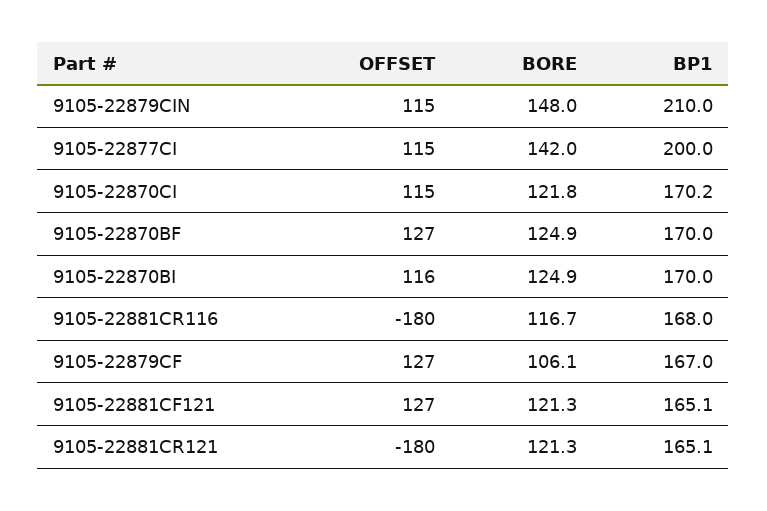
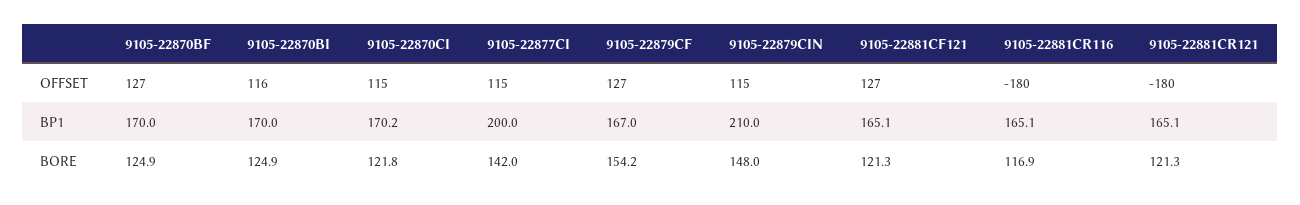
  {
    "OFFSET": {
      "9105-22879CIN": 115,
      "9105-22877CI": 115,
      "9105-22870CI": 115,
      "9105-22870BF": 127,
      "9105-22870BI": 116,
      "9105-22881CR116": -180,
      "9105-22879CF": 127,
      "9105-22881CF121": 127,
      "9105-22881CR121": -180
    },
    "BORE": {
      "9105-22879CIN": 148,
      "9105-22877CI": 142,
      "9105-22870CI": 121.8,
      "9105-22870BF": 124.9,
      "9105-22870BI": 124.9,
-     "9105-22881CR116": 116.7,
+     "9105-22881CR116": 116.9,
-     "9105-22879CF": 106.1,
+     "9105-22879CF": 154.2,
      "9105-22881CF121": 121.3,
      "9105-22881CR121": 121.3
    },
    "BP1": {
      "9105-22879CIN": 210,
      "9105-22877CI": 200,
      "9105-22870CI": 170.2,
      "9105-22870BF": 170,
      "9105-22870BI": 170,
-     "9105-22881CR116": 168,
+     "9105-22881CR116": 165.1,
      "9105-22879CF": 167,
      "9105-22881CF121": 165.1,
      "9105-22881CR121": 165.1
    }
  }

